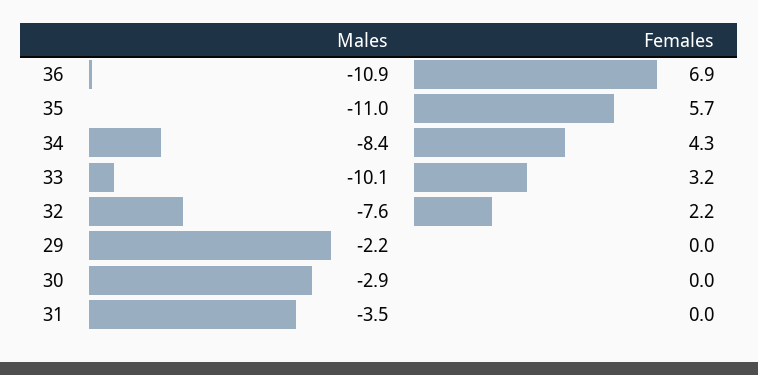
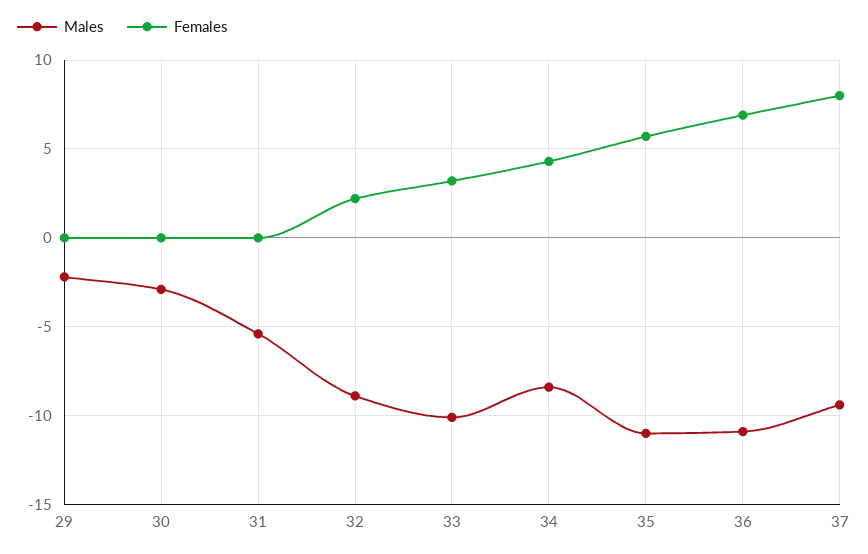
  {
    "Males": {
      "36": -10.9,
      "35": -11,
      "34": -8.4,
      "33": -10.1,
-     "32": -7.6,
+     "32": -9,
      "29": -2.2,
      "30": -2.9,
-     "31": -3.5
+     "31": -5.5,
+     "37": -9.5
    },
    "Females": {
      "36": 6.9,
      "35": 5.7,
      "34": 4.3,
      "33": 3.2,
      "32": 2.2,
      "29": 0,
      "30": 0,
-     "31": 0
+     "31": 0,
+     "37": 8
    }
  }

